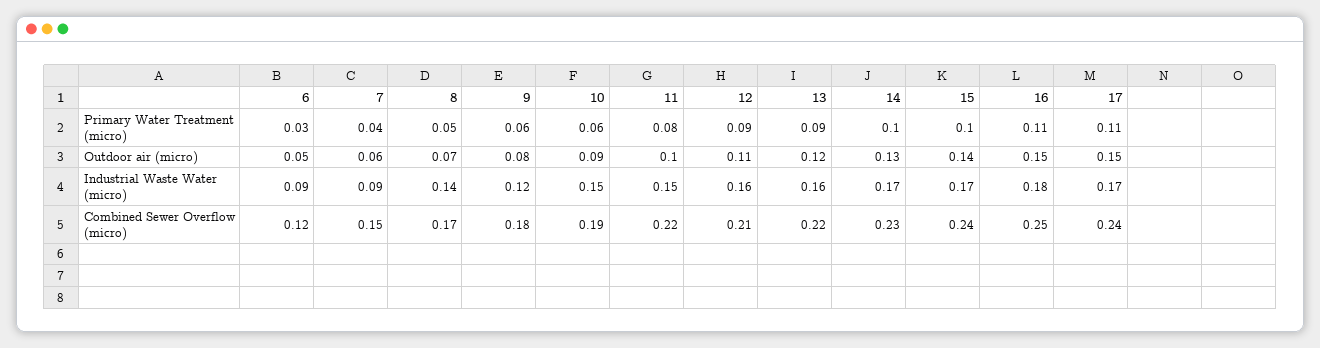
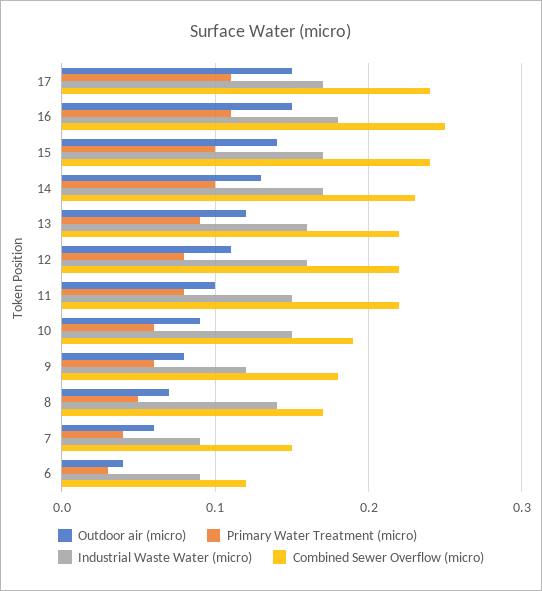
  {
    "Primary Water Treatment (micro)": {
      "6": 0.03,
      "7": 0.04,
      "8": 0.05,
      "9": 0.06,
      "10": 0.06,
      "11": 0.08,
-     "12": 0.09,
+     "12": 0.08,
      "13": 0.09,
      "14": 0.1,
      "15": 0.1,
      "16": 0.11,
      "17": 0.11
    },
    "Outdoor air (micro)": {
-     "6": 0.05,
+     "6": 0.04,
      "7": 0.06,
      "8": 0.07,
      "9": 0.08,
      "10": 0.09,
      "11": 0.1,
      "12": 0.11,
      "13": 0.12,
      "14": 0.13,
      "15": 0.14,
      "16": 0.15,
      "17": 0.15
    },
    "Industrial Waste Water (micro)": {
      "6": 0.09,
      "7": 0.09,
      "8": 0.14,
      "9": 0.12,
      "10": 0.15,
      "11": 0.15,
      "12": 0.16,
      "13": 0.16,
      "14": 0.17,
      "15": 0.17,
      "16": 0.18,
      "17": 0.17
    },
    "Combined Sewer Overflow (micro)": {
      "6": 0.12,
      "7": 0.15,
      "8": 0.17,
      "9": 0.18,
      "10": 0.19,
      "11": 0.22,
-     "12": 0.21,
+     "12": 0.22,
      "13": 0.22,
      "14": 0.23,
      "15": 0.24,
      "16": 0.25,
      "17": 0.24
    }
  }

